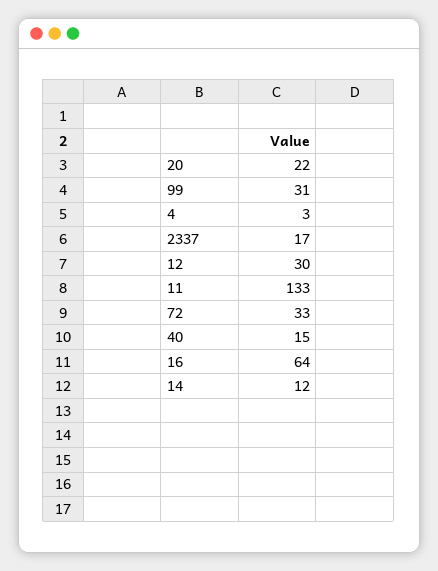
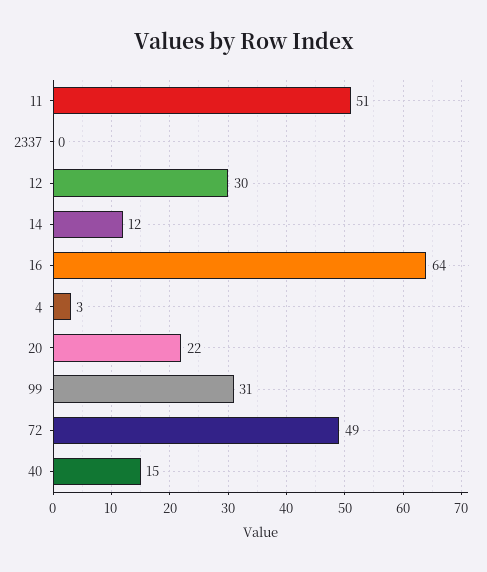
  {
    "20": 22,
    "99": 31,
    "4": 3,
-   "2337": 17,
+   "2337": 0,
    "12": 30,
-   "11": 133,
+   "11": 51,
-   "72": 33,
+   "72": 49,
    "40": 15,
    "16": 64,
    "14": 12
  }

